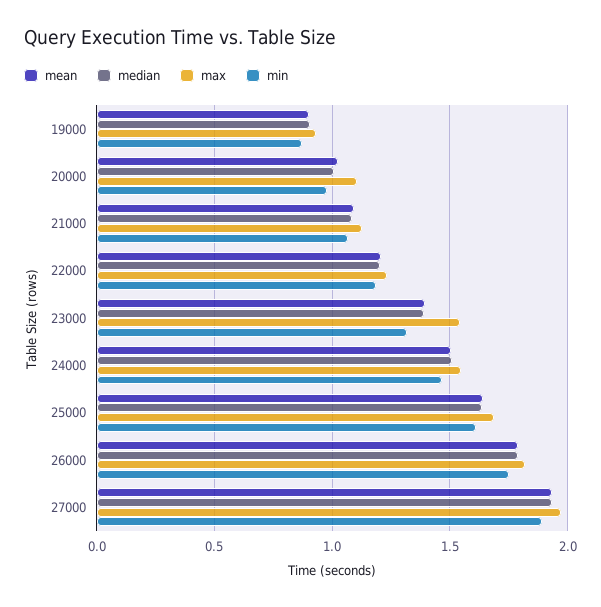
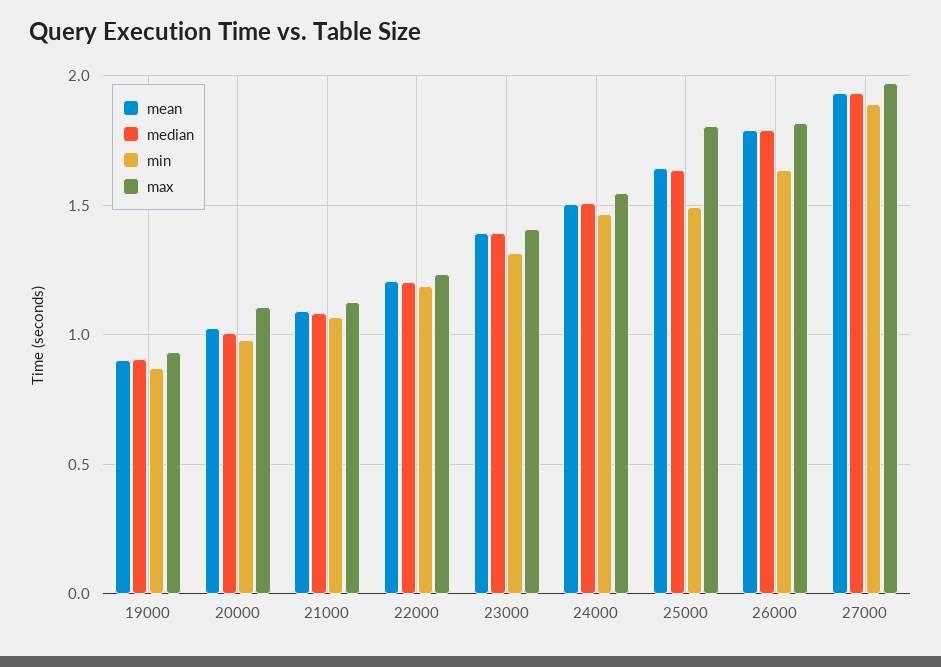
  {
    "mean": {
      "19000": 0.9,
      "20000": 1,
      "21000": 1.1,
      "22000": 1.2,
      "23000": 1.4,
      "24000": 1.5,
      "25000": 1.65,
      "26000": 1.8,
      "27000": 1.95
    },
    "median": {
      "19000": 0.9,
      "20000": 1,
      "21000": 1.1,
      "22000": 1.2,
      "23000": 1.4,
      "24000": 1.5,
      "25000": 1.65,
      "26000": 1.8,
      "27000": 1.95
    },
    "max": {
      "19000": 0.95,
      "20000": 1.1,
      "21000": 1.15,
      "22000": 1.25,
-     "23000": 1.55,
+     "23000": 1.4,
      "24000": 1.55,
-     "25000": 1.7,
+     "25000": 1.8,
      "26000": 1.8,
      "27000": 1.95
    },
    "min": {
      "19000": 0.85,
      "20000": 1,
      "21000": 1.05,
      "22000": 1.2,
      "23000": 1.3,
      "24000": 1.45,
-     "25000": 1.6,
+     "25000": 1.5,
-     "26000": 1.75,
+     "26000": 1.65,
      "27000": 1.9
    }
  }

